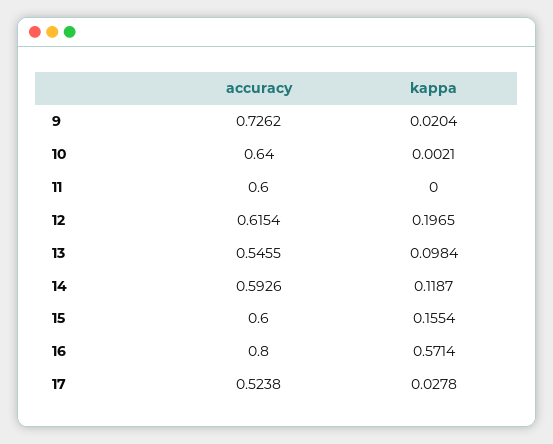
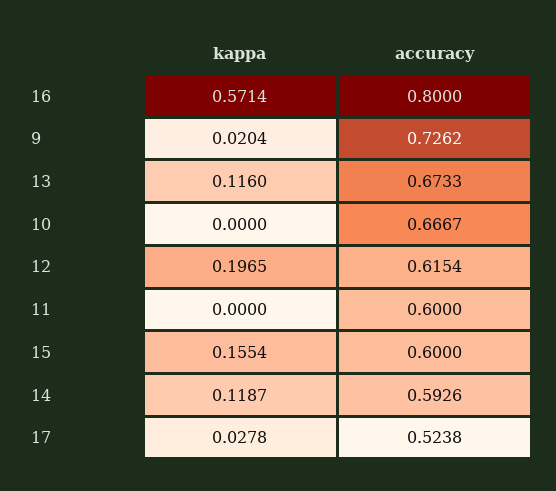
  {
    "accuracy": {
      "9": 0.7262,
-     "10": 0.64,
+     "10": 0.6667,
      "11": 0.6,
      "12": 0.6154,
-     "13": 0.5455,
+     "13": 0.6733,
      "14": 0.5926,
      "15": 0.6,
      "16": 0.8,
      "17": 0.5238
    },
    "kappa": {
      "9": 0.0204,
-     "10": 0.0021,
+     "10": 0,
      "11": 0,
      "12": 0.1965,
-     "13": 0.0984,
+     "13": 0.116,
      "14": 0.1187,
      "15": 0.1554,
      "16": 0.5714,
      "17": 0.0278
    }
  }

